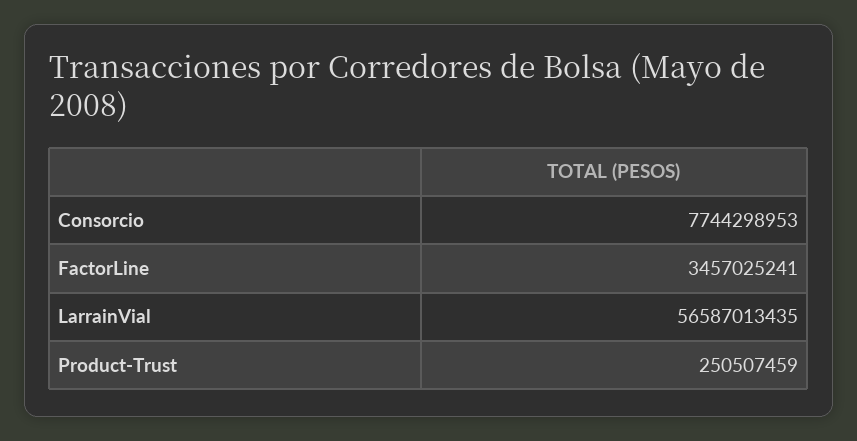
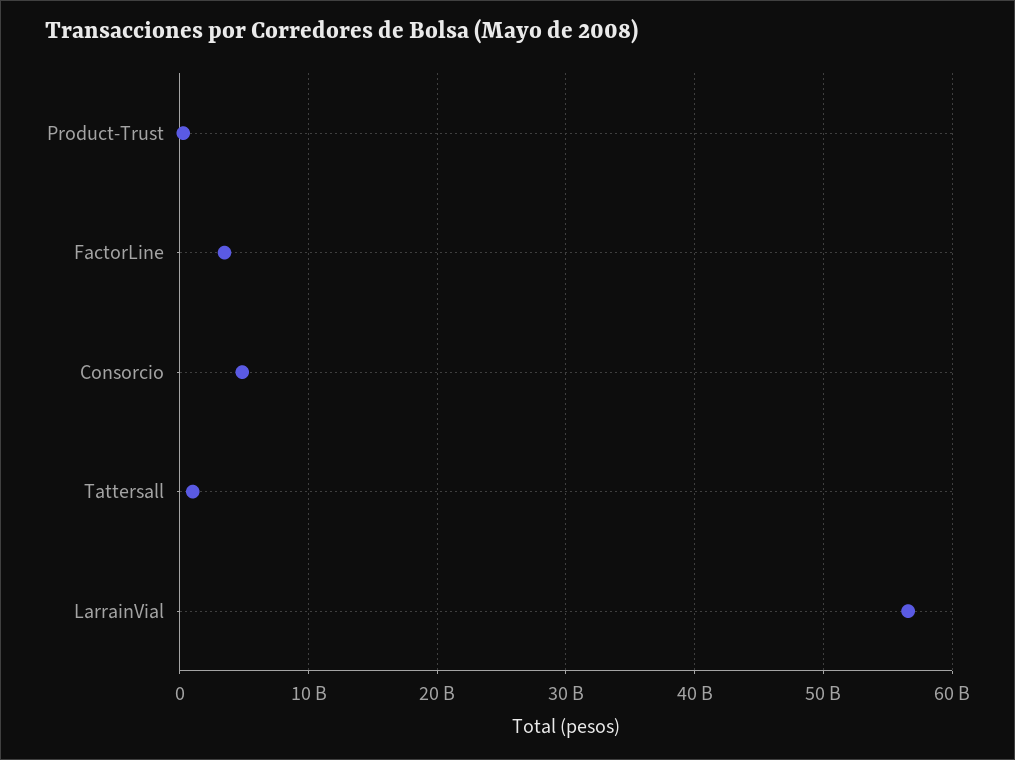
  {
-   "Consorcio": 7744298953,
+   "Consorcio": 5000000000,
    "FactorLine": 3457025241,
    "LarrainVial": 56587013435,
-   "Product-Trust": 250507459
+   "Product-Trust": 250507459,
+   "Tattersall": 1000000000
  }

